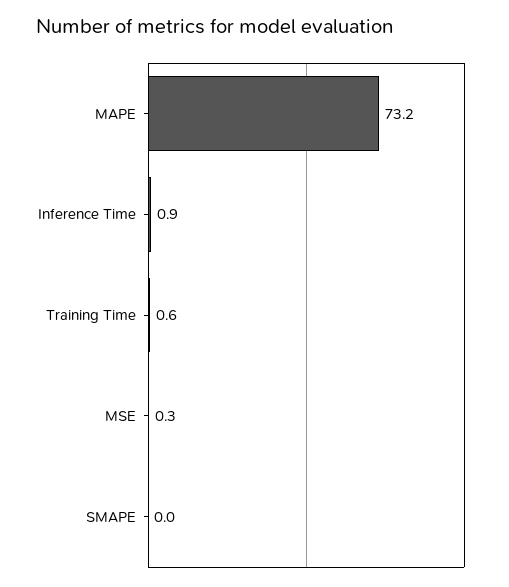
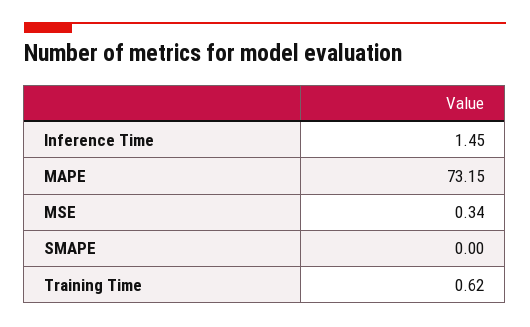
  {
    "MAPE": 73.15,
-   "Inference Time": 0.9,
+   "Inference Time": 1.45,
    "Training Time": 0.62,
    "MSE": 0.34,
    "SMAPE": 0
  }

